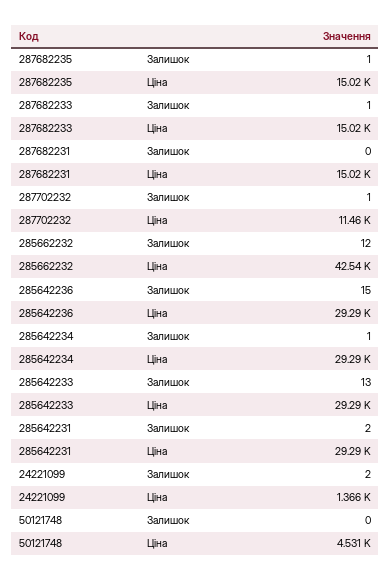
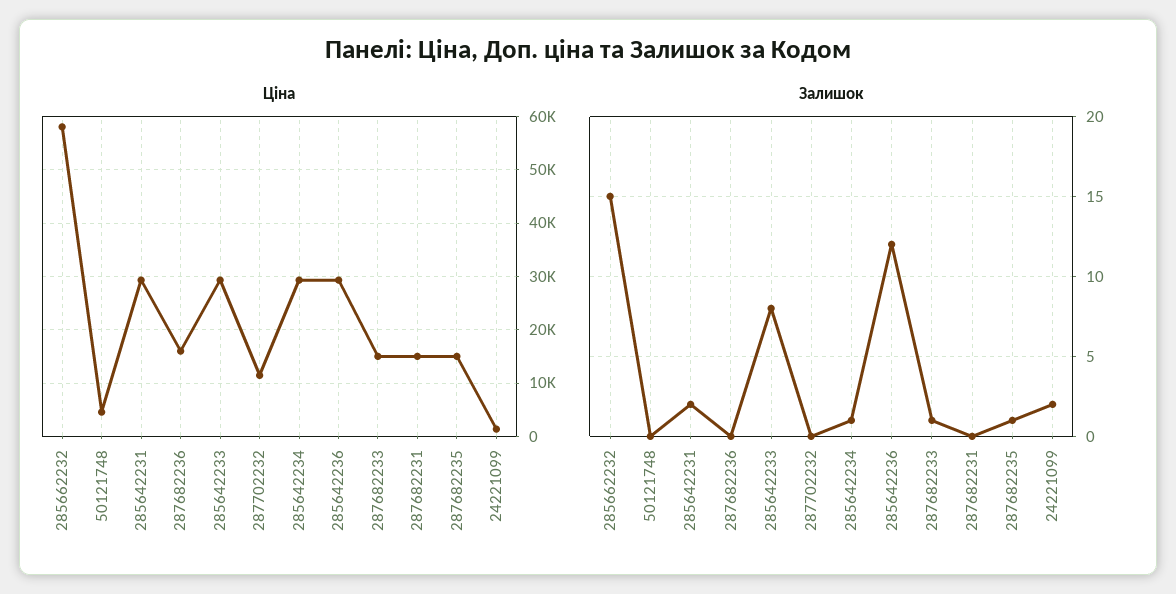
  {
    "Залишок": {
      "287682235": 1,
      "287682233": 1,
      "287682231": 0,
-     "287702232": 1,
+     "287702232": 0,
-     "285662232": 12,
+     "285662232": 15,
-     "285642236": 15,
+     "285642236": 12,
      "285642234": 1,
-     "285642233": 13,
+     "285642233": 8,
      "285642231": 2,
      "24221099": 2,
-     "50121748": 0
+     "50121748": 0,
+     "287682236": 0
    },
    "Ціна": {
      "287682235": 15020,
      "287682233": 15020,
      "287682231": 15020,
      "287702232": 11460,
-     "285662232": 42540,
+     "285662232": 58000,
      "285642236": 29290,
      "285642234": 29290,
      "285642233": 29290,
      "285642231": 29290,
      "24221099": 1366,
-     "50121748": 4531
+     "50121748": 4531,
+     "287682236": 16000
    }
  }

